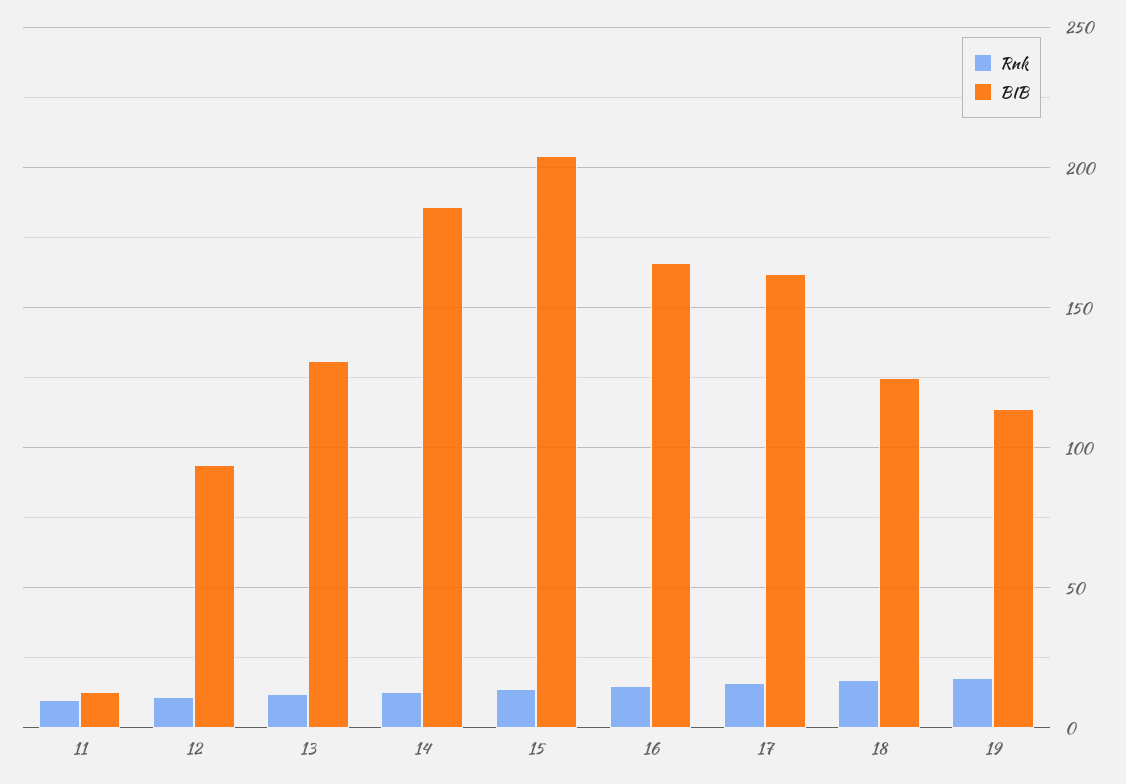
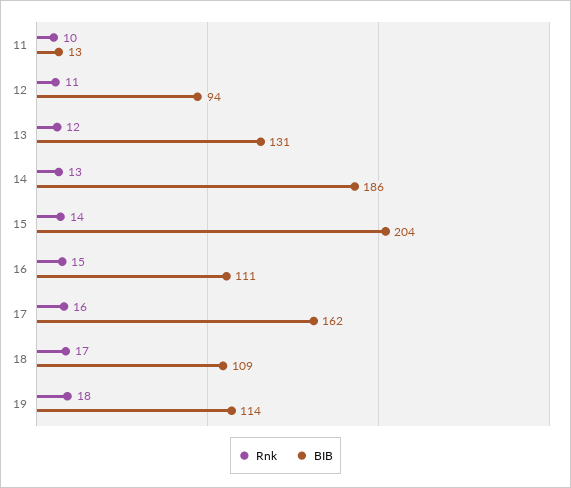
  {
    "Rnk": {
      "11": 10,
      "12": 11,
      "13": 12,
      "14": 13,
      "15": 14,
      "16": 15,
      "17": 16,
      "18": 17,
      "19": 18
    },
    "BIB": {
      "11": 13,
      "12": 94,
      "13": 131,
      "14": 186,
      "15": 204,
-     "16": 165,
+     "16": 111,
      "17": 162,
-     "18": 125,
+     "18": 109,
      "19": 114
    }
  }

